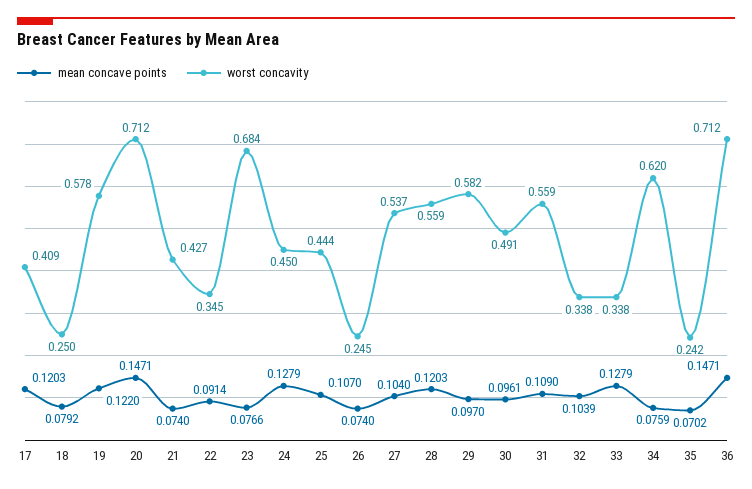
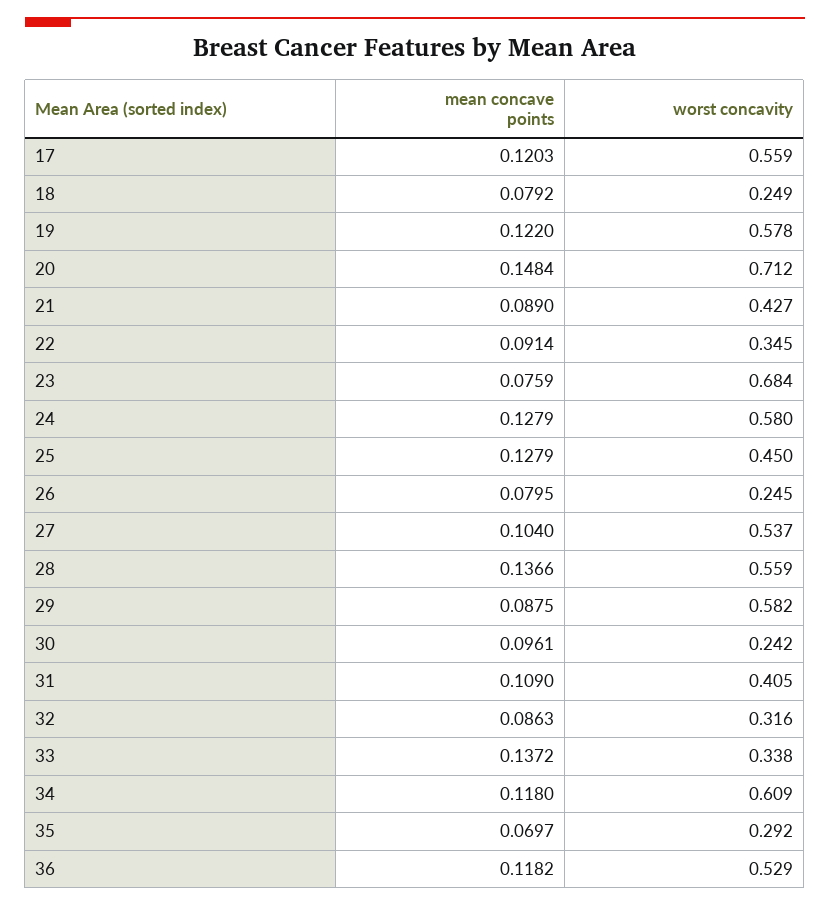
  {
    "mean concave points": {
      "17": 0.1203,
      "18": 0.0792,
      "19": 0.122,
-     "20": 0.1471,
+     "20": 0.1484,
-     "21": 0.074,
+     "21": 0.089,
      "22": 0.0914,
-     "23": 0.0766,
+     "23": 0.0759,
      "24": 0.1279,
-     "25": 0.107,
+     "25": 0.1279,
-     "26": 0.074,
+     "26": 0.0795,
      "27": 0.104,
-     "28": 0.1203,
+     "28": 0.1366,
-     "29": 0.097,
+     "29": 0.0875,
      "30": 0.0961,
      "31": 0.109,
-     "32": 0.1039,
+     "32": 0.0863,
-     "33": 0.1279,
+     "33": 0.1372,
-     "34": 0.0759,
+     "34": 0.118,
-     "35": 0.0702,
+     "35": 0.0697,
-     "36": 0.1471
+     "36": 0.1182
    },
    "worst concavity": {
-     "17": 0.409,
+     "17": 0.559,
-     "18": 0.25,
+     "18": 0.249,
      "19": 0.578,
      "20": 0.712,
      "21": 0.427,
      "22": 0.345,
      "23": 0.684,
-     "24": 0.45,
+     "24": 0.58,
-     "25": 0.444,
+     "25": 0.45,
      "26": 0.245,
      "27": 0.537,
      "28": 0.559,
      "29": 0.582,
-     "30": 0.491,
+     "30": 0.242,
-     "31": 0.559,
+     "31": 0.405,
-     "32": 0.338,
+     "32": 0.316,
      "33": 0.338,
-     "34": 0.62,
+     "34": 0.609,
-     "35": 0.242,
+     "35": 0.292,
-     "36": 0.712
+     "36": 0.529
    }
  }

